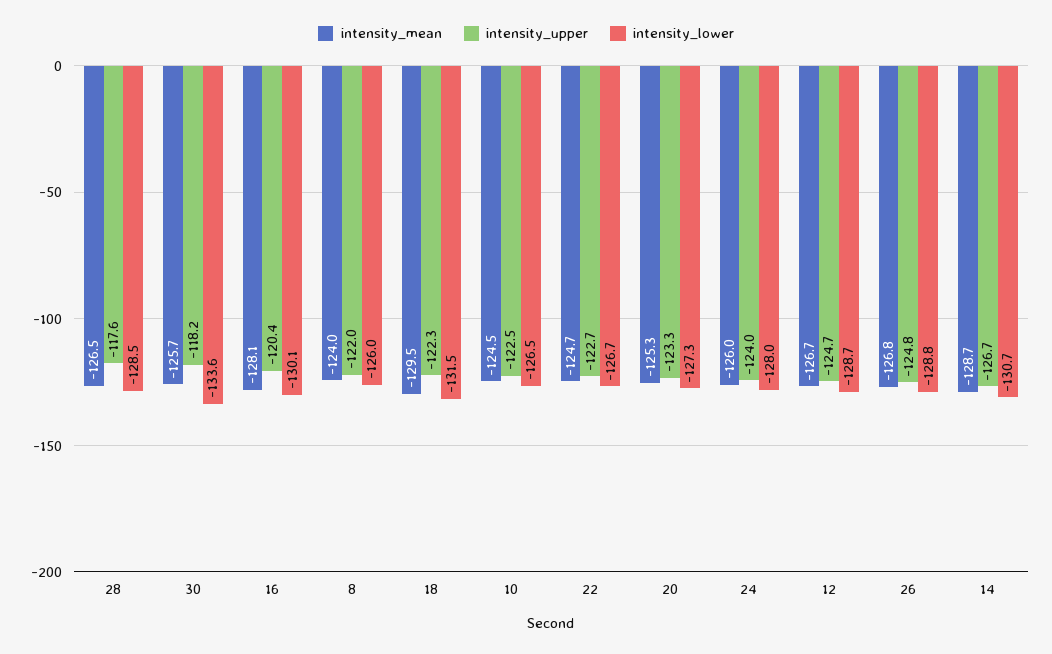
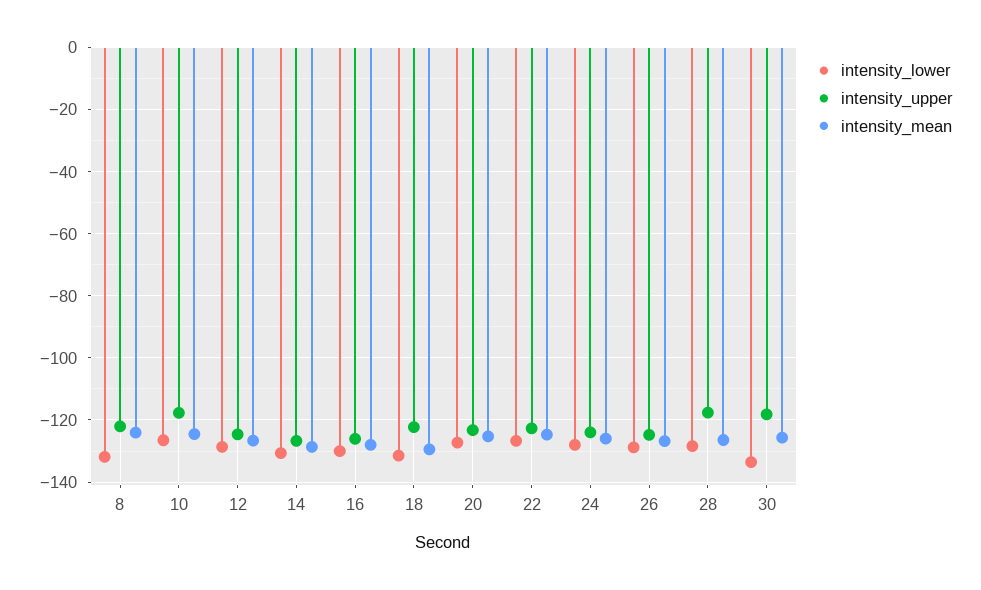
  {
    "intensity_mean": {
      "28": -126.5,
      "30": -125.7,
      "16": -128.1,
      "8": -124,
      "18": -129.5,
      "10": -124.5,
      "22": -124.7,
      "20": -125.3,
      "24": -126,
      "12": -126.7,
      "26": -126.8,
      "14": -128.7
    },
    "intensity_upper": {
      "28": -117.6,
      "30": -118.2,
-     "16": -120.4,
+     "16": -126,
      "8": -122,
      "18": -122.3,
-     "10": -122.5,
+     "10": -118,
      "22": -122.7,
      "20": -123.3,
      "24": -124,
      "12": -124.7,
      "26": -124.8,
      "14": -126.7
    },
    "intensity_lower": {
      "28": -128.5,
      "30": -133.6,
      "16": -130.1,
-     "8": -126,
+     "8": -132,
      "18": -131.5,
      "10": -126.5,
      "22": -126.7,
      "20": -127.3,
      "24": -128,
      "12": -128.7,
      "26": -128.8,
      "14": -130.7
    }
  }

